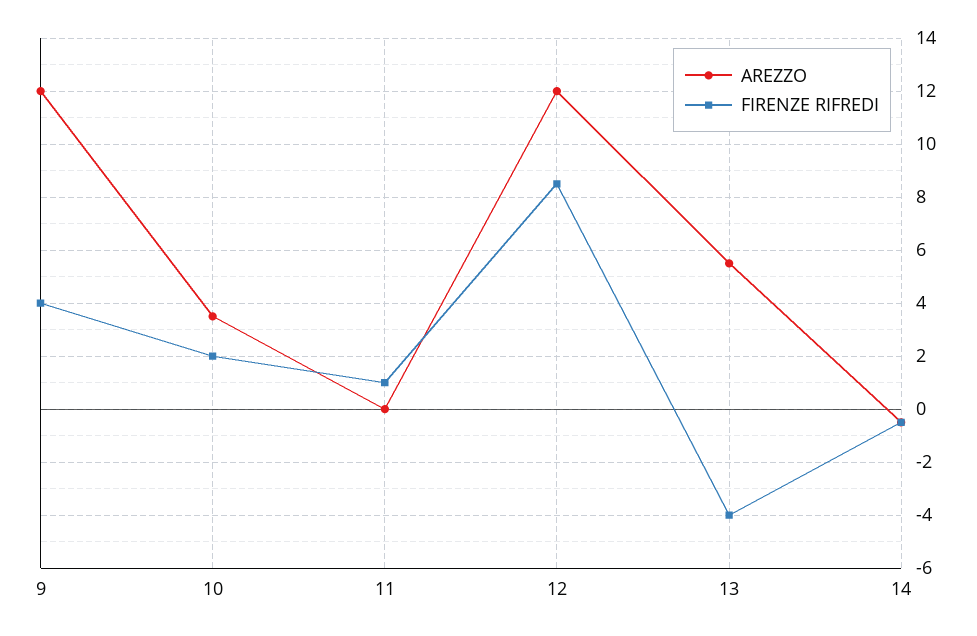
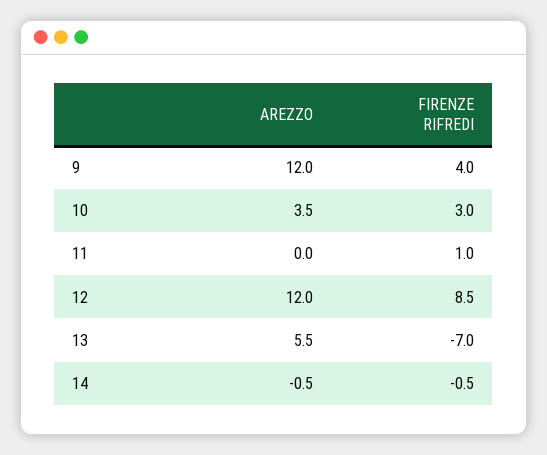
  {
    "AREZZO": {
      "9": 12,
      "10": 3.5,
      "11": 0,
      "12": 12,
      "13": 5.5,
      "14": -0.5
    },
    "FIRENZE RIFREDI": {
      "9": 4,
-     "10": 2,
+     "10": 3,
      "11": 1,
      "12": 8.5,
-     "13": -4,
+     "13": -7,
      "14": -0.5
    }
  }

